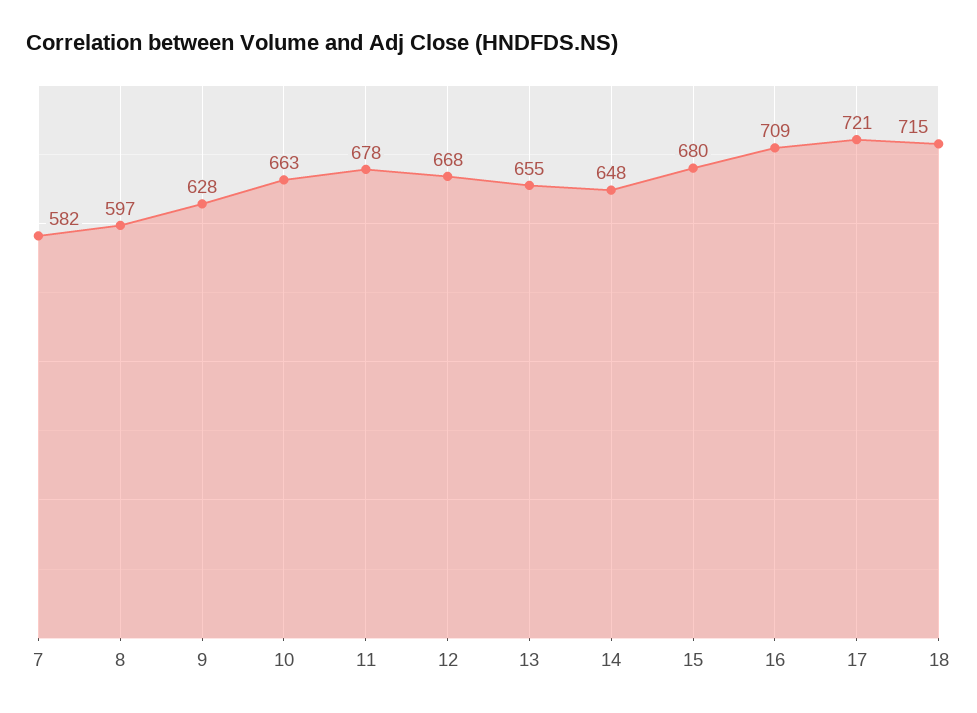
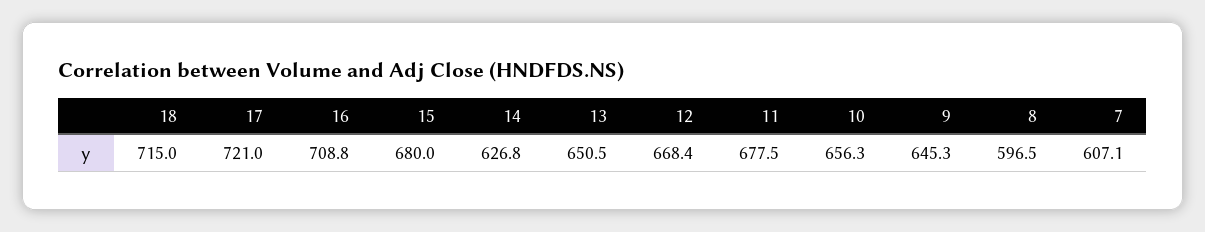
  {
-   "7": 582,
+   "7": 607.1,
    "8": 596.5,
-   "9": 628,
+   "9": 645.3,
-   "10": 663,
+   "10": 656.3,
    "11": 677.5,
    "12": 668.4,
-   "13": 655,
+   "13": 650.5,
-   "14": 648,
+   "14": 626.8,
    "15": 680,
    "16": 708.8,
    "17": 721,
    "18": 715
  }

